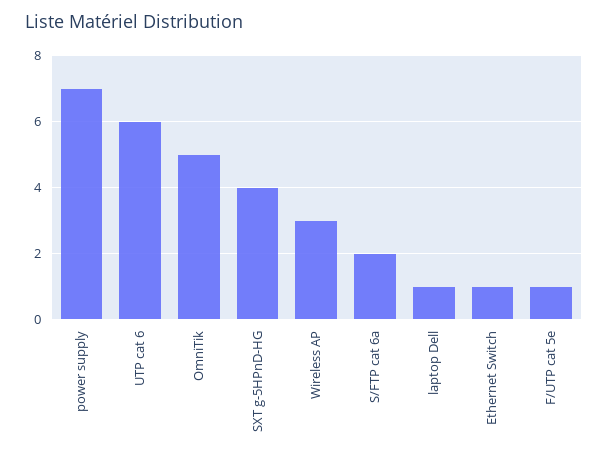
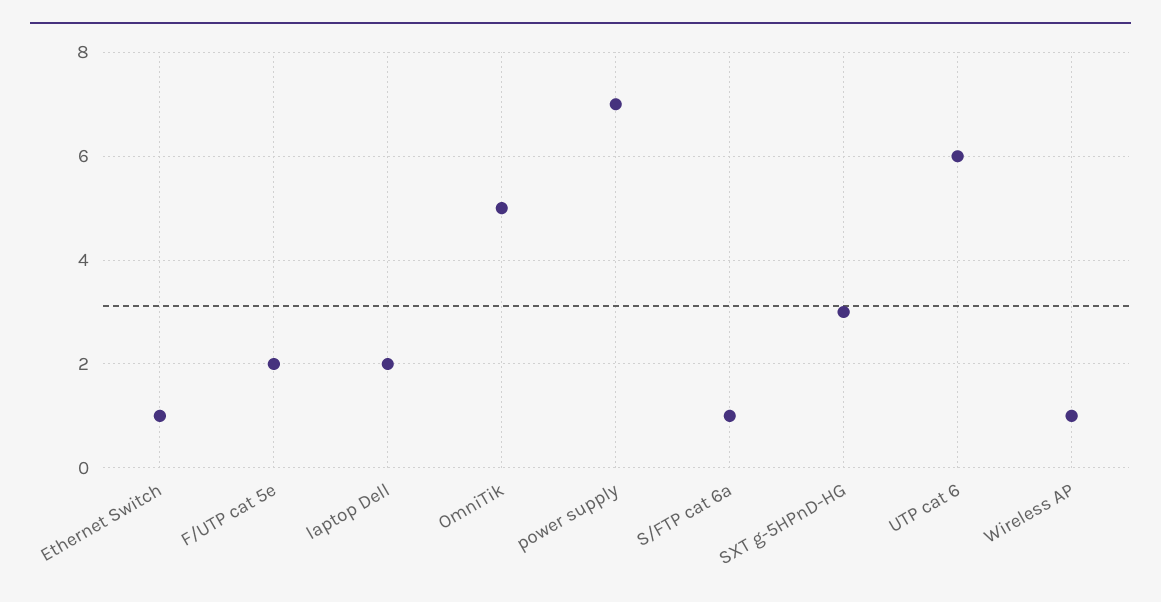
  {
    "power supply": 7,
    "UTP cat 6": 6,
    "OmniTik": 5,
-   "SXT g-5HPnD-HG": 4,
+   "SXT g-5HPnD-HG": 3,
-   "Wireless AP": 3,
+   "Wireless AP": 1,
-   "S/FTP cat 6a": 2,
+   "S/FTP cat 6a": 1,
-   "laptop Dell": 1,
+   "laptop Dell": 2,
    "Ethernet Switch": 1,
-   "F/UTP cat 5e": 1
+   "F/UTP cat 5e": 2
  }

